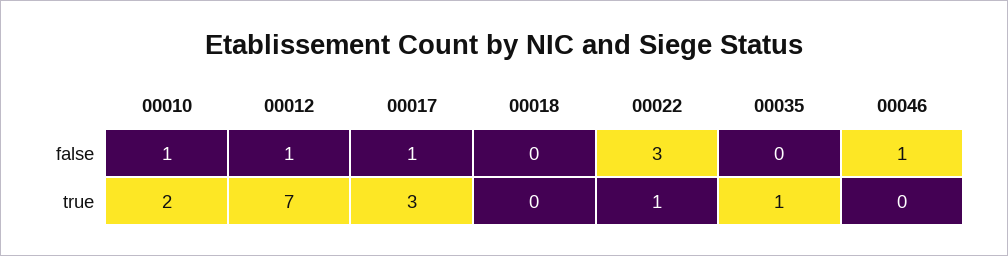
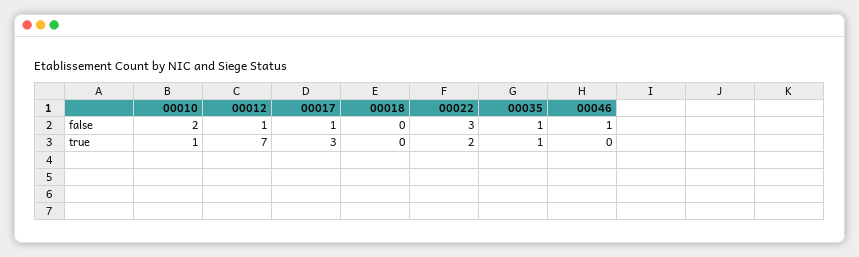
  {
    "00010": {
-     "false": 1,
+     "false": 2,
-     "true": 2
+     "true": 1
    },
    "00012": {
      "false": 1,
      "true": 7
    },
    "00017": {
      "false": 1,
      "true": 3
    },
    "00018": {
      "false": 0,
      "true": 0
    },
    "00022": {
      "false": 3,
-     "true": 1
+     "true": 2
    },
    "00035": {
-     "false": 0,
+     "false": 1,
      "true": 1
    },
    "00046": {
      "false": 1,
      "true": 0
    }
  }

